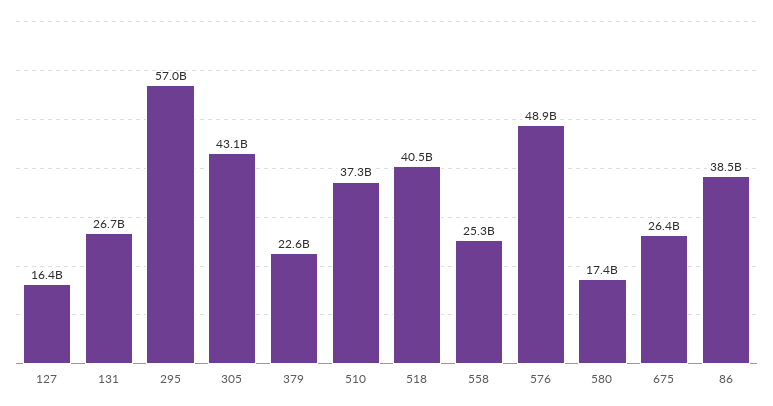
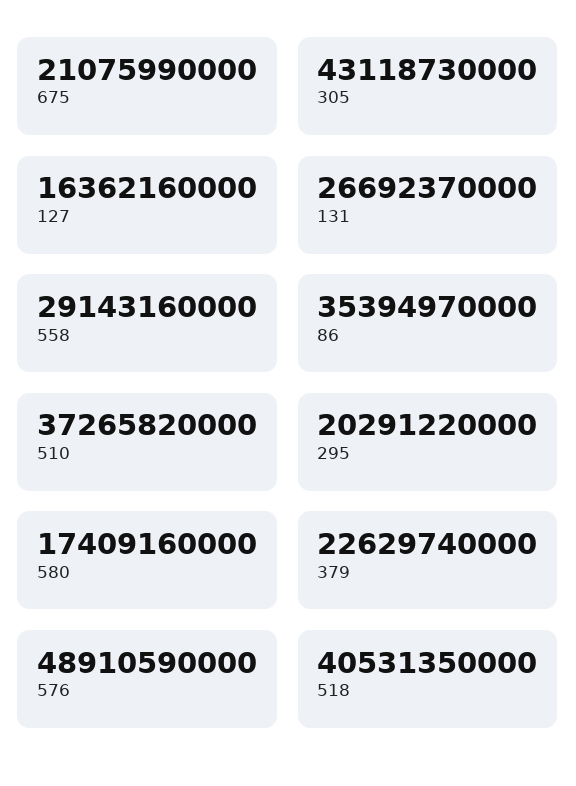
  {
    "127": 16362160000,
    "131": 26692370000,
-   "295": 57000000000,
+   "295": 20291220000,
    "305": 43118730000,
    "379": 22629740000,
    "510": 37265820000,
    "518": 40531350000,
-   "558": 25300000000,
+   "558": 29143160000,
    "576": 48910590000,
    "580": 17409160000,
-   "675": 26400000000,
+   "675": 21075990000,
-   "86": 38500000000
+   "86": 35394970000
  }

